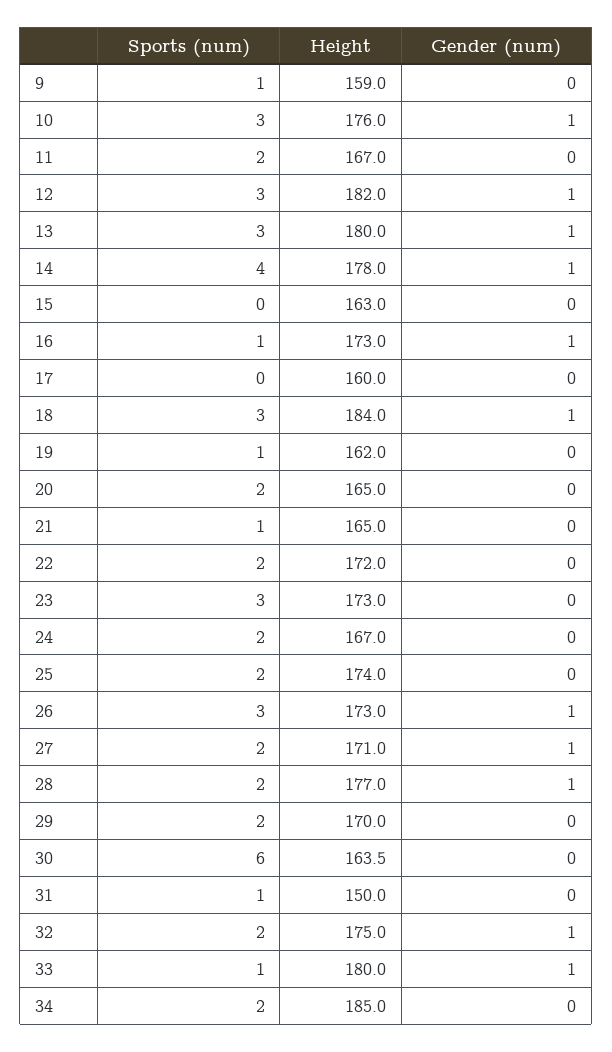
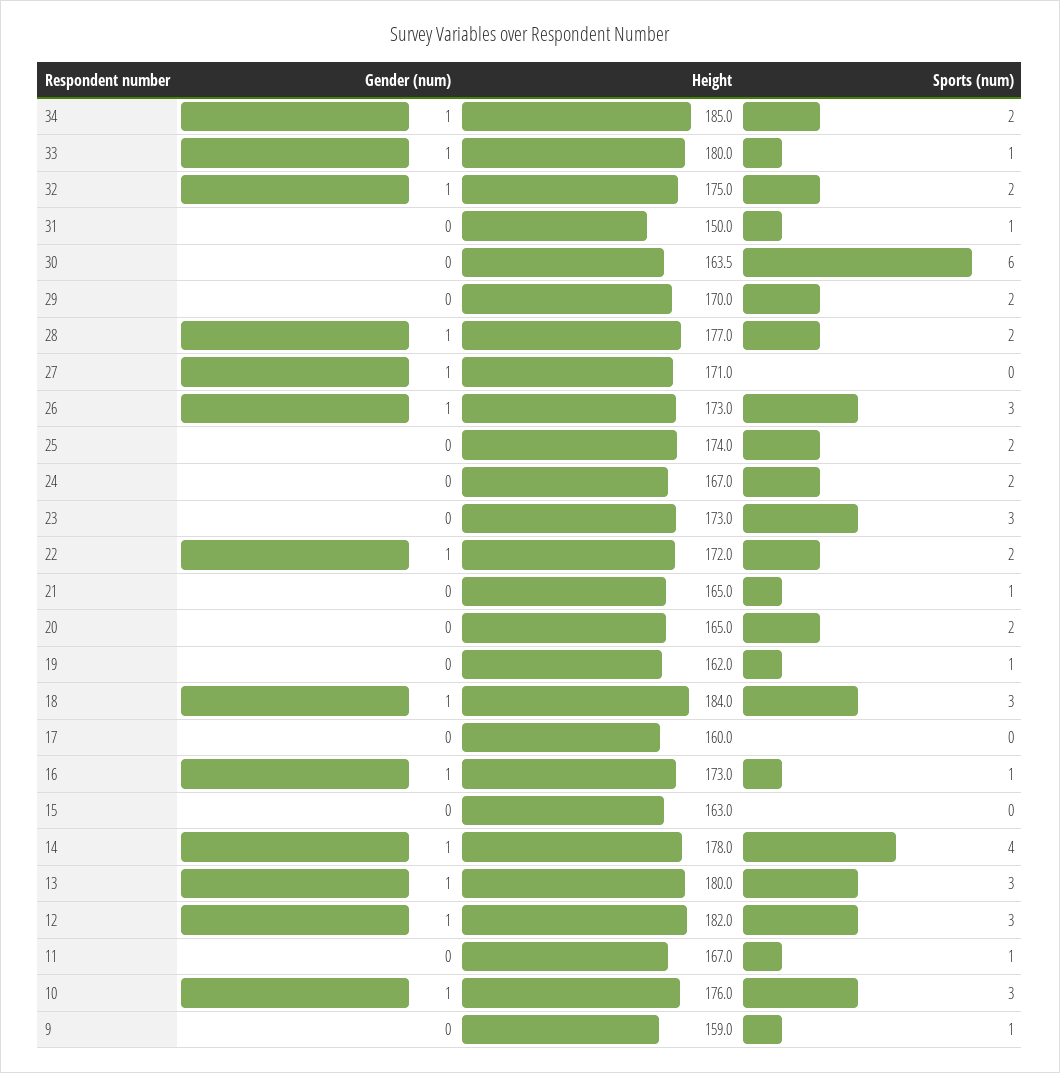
  {
    "Sports (num)": {
      "9": 1,
      "10": 3,
-     "11": 2,
+     "11": 1,
      "12": 3,
      "13": 3,
      "14": 4,
      "15": 0,
      "16": 1,
      "17": 0,
      "18": 3,
      "19": 1,
      "20": 2,
      "21": 1,
      "22": 2,
      "23": 3,
      "24": 2,
      "25": 2,
      "26": 3,
-     "27": 2,
+     "27": 0,
      "28": 2,
      "29": 2,
      "30": 6,
      "31": 1,
      "32": 2,
      "33": 1,
      "34": 2
    },
    "Height": {
      "9": 159,
      "10": 176,
      "11": 167,
      "12": 182,
      "13": 180,
      "14": 178,
      "15": 163,
      "16": 173,
      "17": 160,
      "18": 184,
      "19": 162,
      "20": 165,
      "21": 165,
      "22": 172,
      "23": 173,
      "24": 167,
      "25": 174,
      "26": 173,
      "27": 171,
      "28": 177,
      "29": 170,
      "30": 163.5,
      "31": 150,
      "32": 175,
      "33": 180,
      "34": 185
    },
    "Gender (num)": {
      "9": 0,
      "10": 1,
      "11": 0,
      "12": 1,
      "13": 1,
      "14": 1,
      "15": 0,
      "16": 1,
      "17": 0,
      "18": 1,
      "19": 0,
      "20": 0,
      "21": 0,
-     "22": 0,
+     "22": 1,
      "23": 0,
      "24": 0,
      "25": 0,
      "26": 1,
      "27": 1,
      "28": 1,
      "29": 0,
      "30": 0,
      "31": 0,
      "32": 1,
      "33": 1,
-     "34": 0
+     "34": 1
    }
  }

